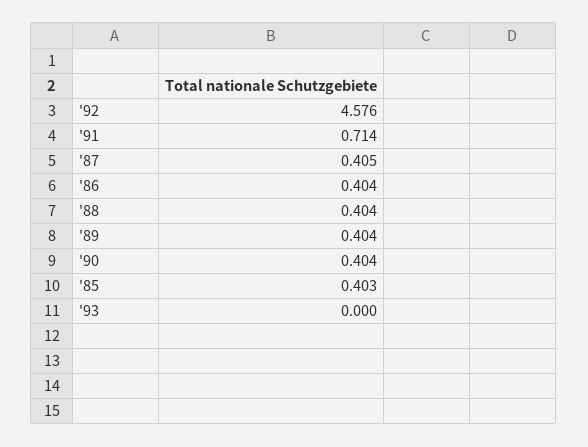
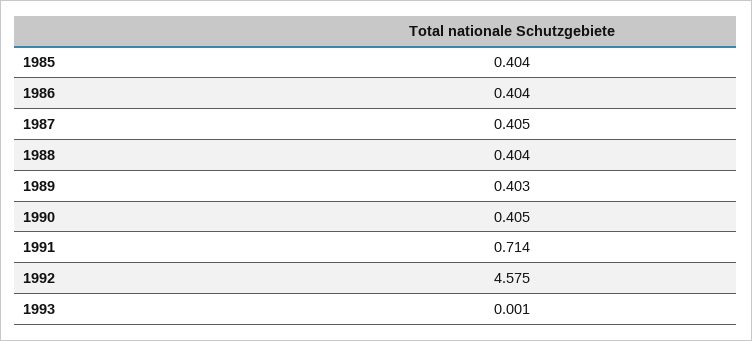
  {
-   "'92": 4.576,
+   "'92": 4.575,
    "'91": 0.714,
    "'87": 0.405,
    "'86": 0.404,
    "'88": 0.404,
-   "'89": 0.404,
+   "'89": 0.403,
-   "'90": 0.404,
+   "'90": 0.405,
-   "'85": 0.403,
+   "'85": 0.404,
-   "'93": 0
+   "'93": 0.001
  }

